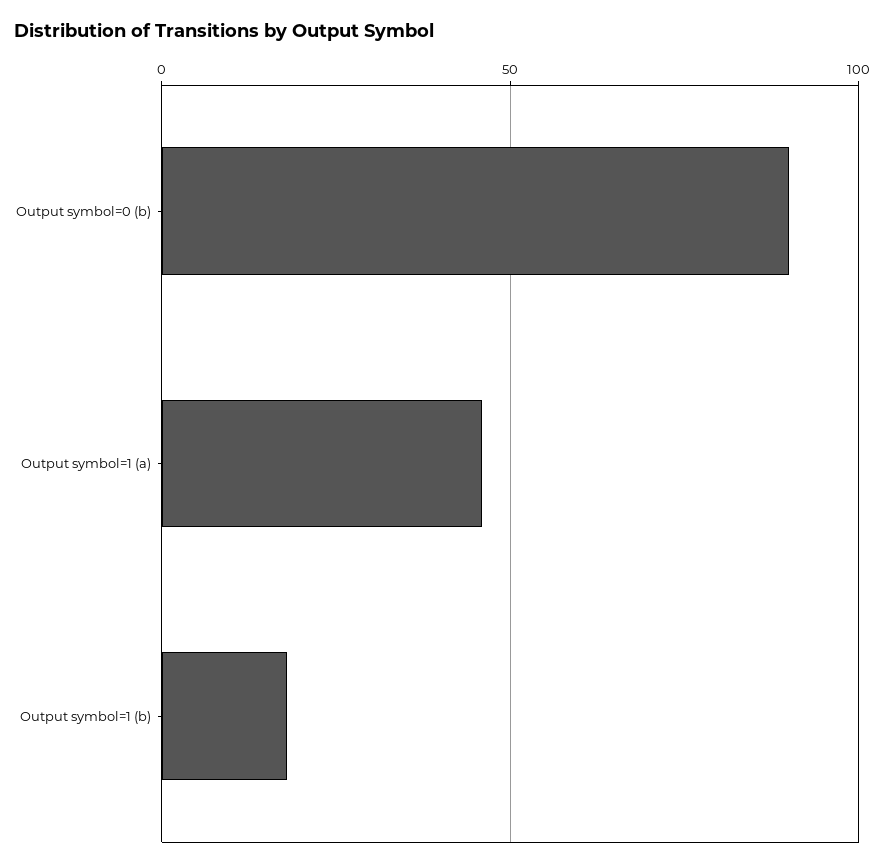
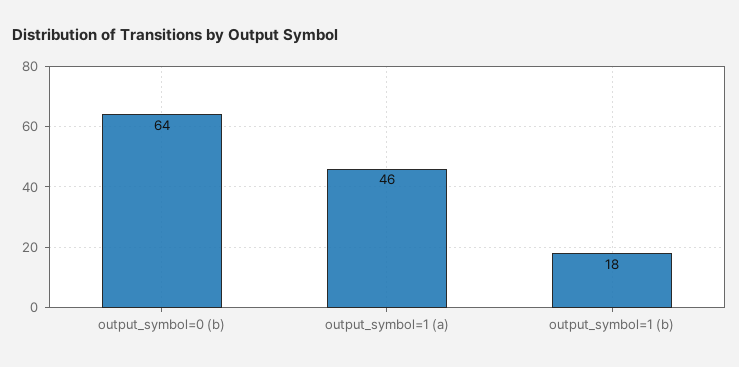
  {
-   "Output symbol=0 (b)": 90,
+   "Output symbol=0 (b)": 64,
    "Output symbol=1 (a)": 46,
    "Output symbol=1 (b)": 18
  }

